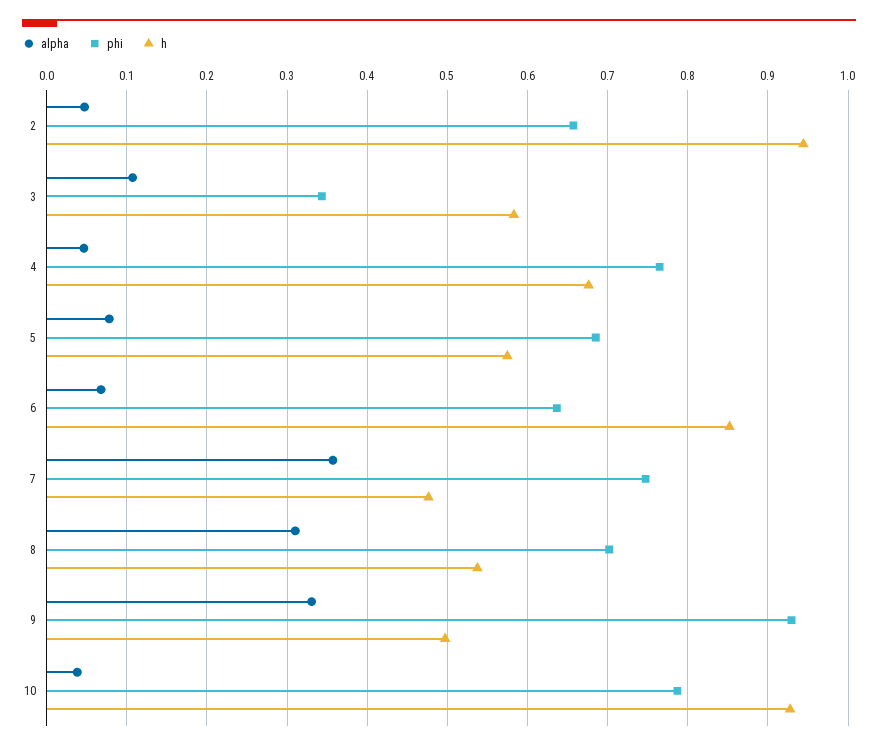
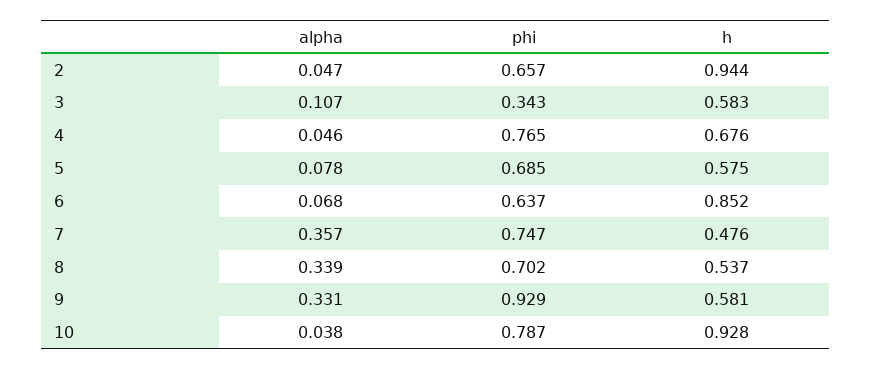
  {
    "alpha": {
      "2": 0.047,
      "3": 0.107,
      "4": 0.046,
      "5": 0.078,
      "6": 0.068,
      "7": 0.357,
-     "8": 0.31,
+     "8": 0.339,
      "9": 0.331,
      "10": 0.038
    },
    "phi": {
      "2": 0.657,
      "3": 0.343,
      "4": 0.765,
      "5": 0.685,
      "6": 0.637,
      "7": 0.747,
      "8": 0.702,
      "9": 0.929,
      "10": 0.787
    },
    "h": {
      "2": 0.944,
      "3": 0.583,
      "4": 0.676,
      "5": 0.575,
      "6": 0.852,
      "7": 0.476,
      "8": 0.537,
-     "9": 0.5,
+     "9": 0.581,
      "10": 0.928
    }
  }

